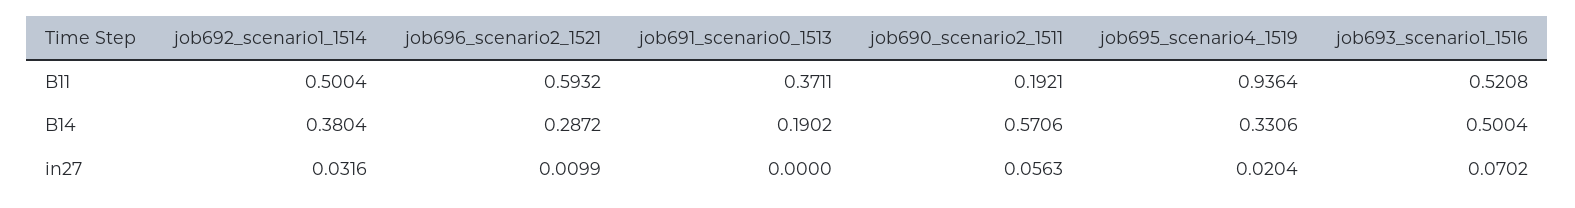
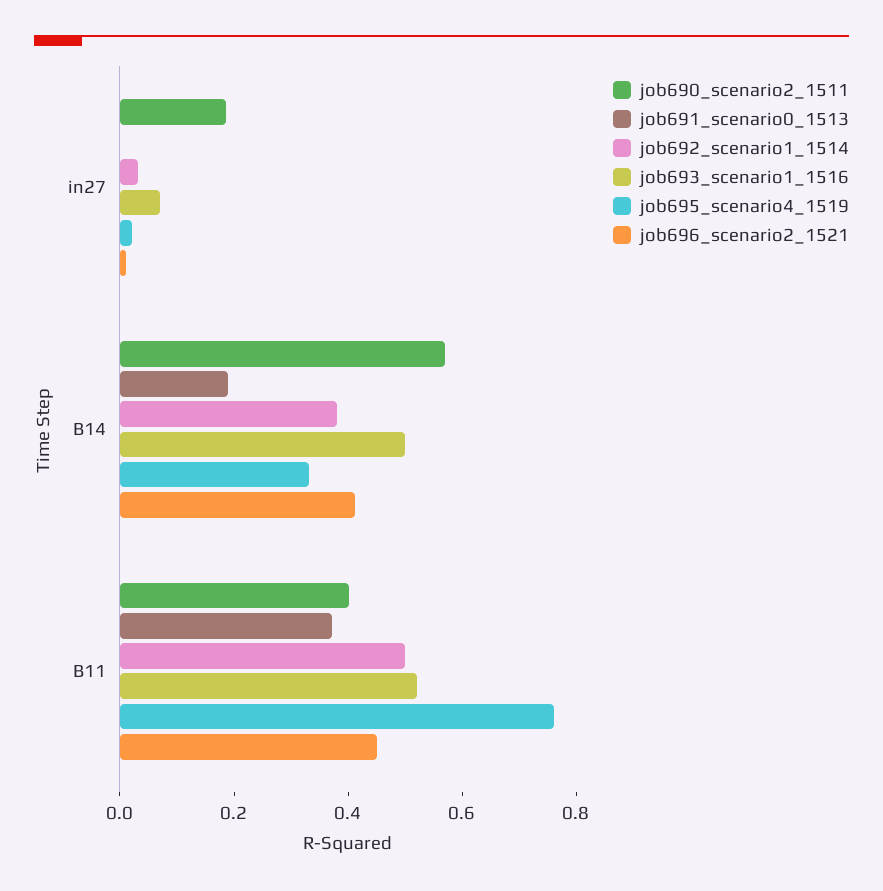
  {
    "job692_scenario1_1514": {
      "B11": 0.5004,
      "B14": 0.3804,
      "in27": 0.0316
    },
    "job696_scenario2_1521": {
-     "B11": 0.5932,
+     "B11": 0.45,
-     "B14": 0.2872,
+     "B14": 0.4,
      "in27": 0.0099
    },
    "job691_scenario0_1513": {
      "B11": 0.3711,
      "B14": 0.1902,
      "in27": 0
    },
    "job690_scenario2_1511": {
-     "B11": 0.1921,
+     "B11": 0.4,
      "B14": 0.5706,
-     "in27": 0.0563
+     "in27": 0.2
    },
    "job695_scenario4_1519": {
-     "B11": 0.9364,
+     "B11": 0.75,
      "B14": 0.3306,
      "in27": 0.0204
    },
    "job693_scenario1_1516": {
      "B11": 0.5208,
      "B14": 0.5004,
      "in27": 0.0702
    }
  }

